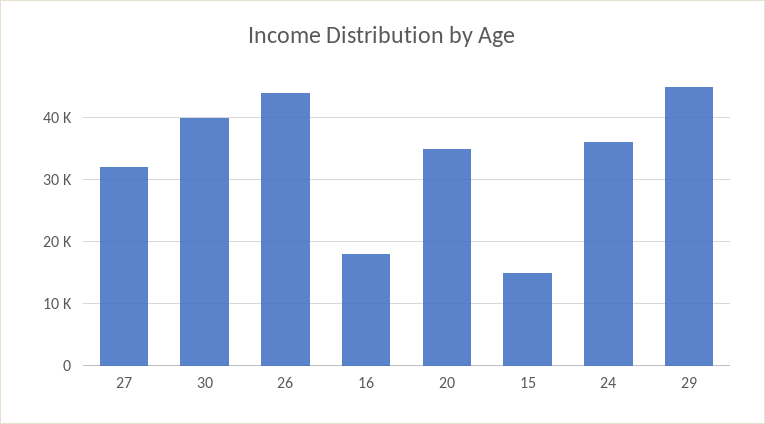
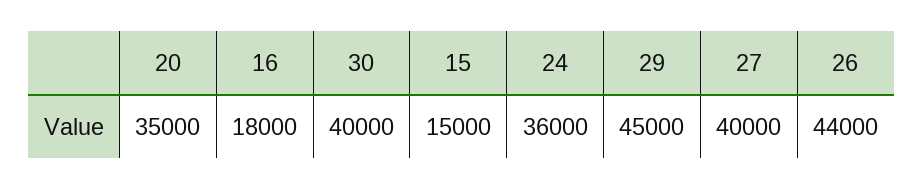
  {
-   "27": 32000,
+   "27": 40000,
    "30": 40000,
    "26": 44000,
    "16": 18000,
    "20": 35000,
    "15": 15000,
    "24": 36000,
    "29": 45000
  }

